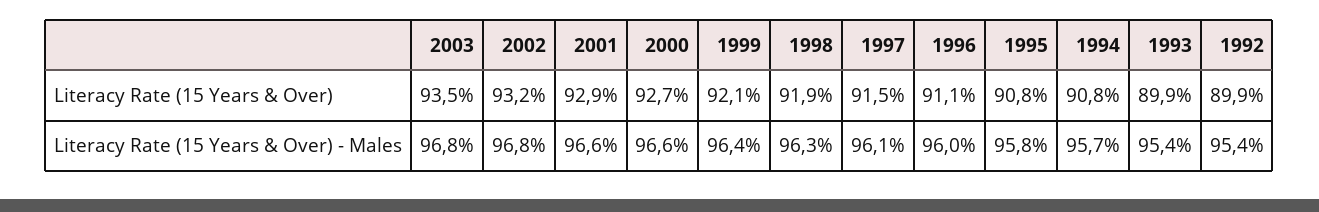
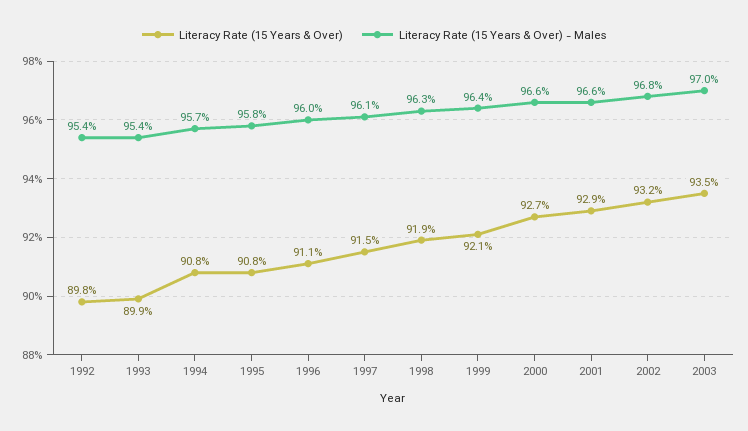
  {
    "Literacy Rate (15 Years & Over)": {
      "2003": 93.5,
      "2002": 93.2,
      "2001": 92.9,
      "2000": 92.7,
      "1999": 92.1,
      "1998": 91.9,
      "1997": 91.5,
      "1996": 91.1,
      "1995": 90.8,
      "1994": 90.8,
      "1993": 89.9,
-     "1992": 89.9
+     "1992": 89.8
    },
    "Literacy Rate (15 Years & Over) - Males": {
-     "2003": 96.8,
+     "2003": 97,
      "2002": 96.8,
      "2001": 96.6,
      "2000": 96.6,
      "1999": 96.4,
      "1998": 96.3,
      "1997": 96.1,
      "1996": 96,
      "1995": 95.8,
      "1994": 95.7,
      "1993": 95.4,
      "1992": 95.4
    }
  }

